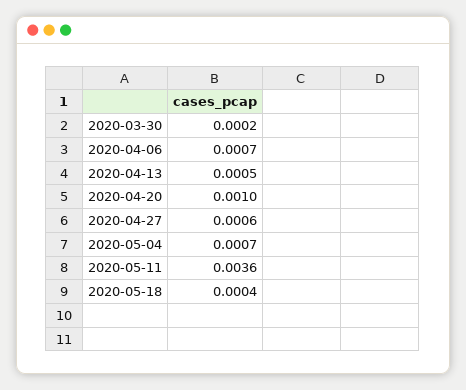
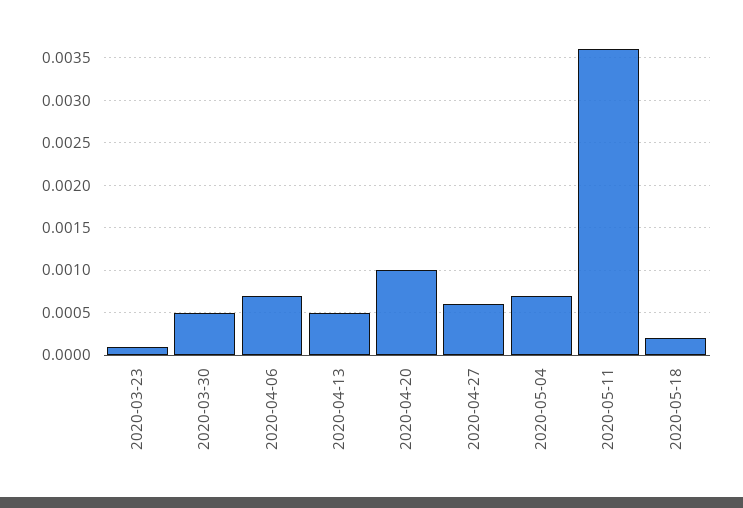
  {
-   "2020-03-30": 0.0002,
+   "2020-03-30": 0.0005,
    "2020-04-06": 0.0007,
    "2020-04-13": 0.0005,
    "2020-04-20": 0.001,
    "2020-04-27": 0.0006,
    "2020-05-04": 0.0007,
    "2020-05-11": 0.0036,
-   "2020-05-18": 0.0004
+   "2020-05-18": 0.0002,
+   "2020-03-23": 0.0001
  }

